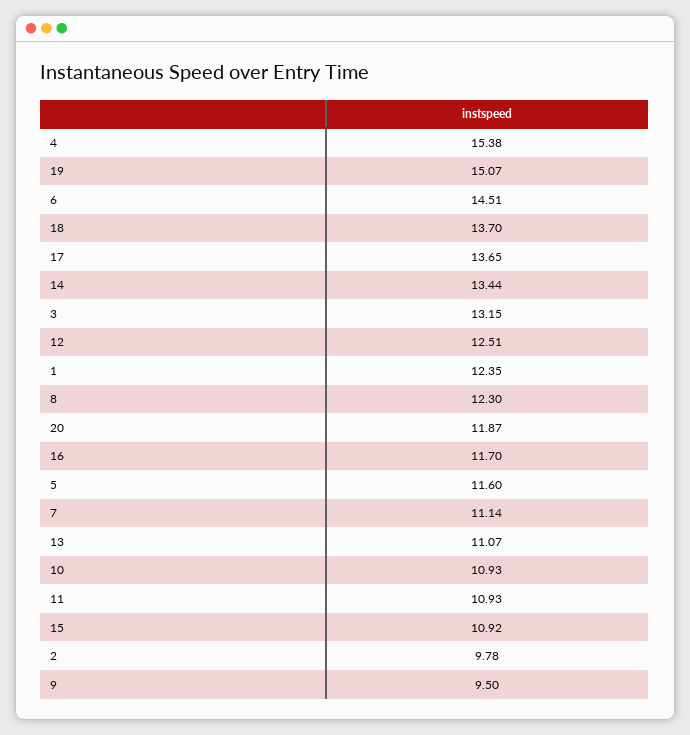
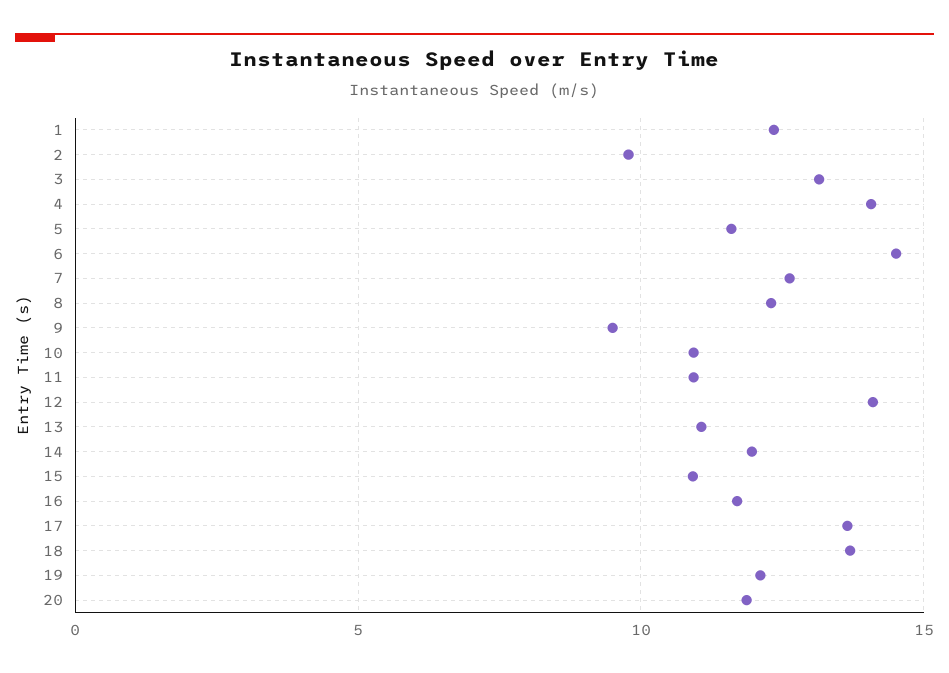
  {
-   "4": 15.38,
+   "4": 14,
-   "19": 15.07,
+   "19": 12,
    "6": 14.51,
    "18": 13.7,
    "17": 13.65,
-   "14": 13.44,
+   "14": 12,
    "3": 13.15,
-   "12": 12.51,
+   "12": 14,
    "1": 12.35,
    "8": 12.3,
    "20": 11.87,
    "16": 11.7,
    "5": 11.6,
-   "7": 11.14,
+   "7": 12.5,
    "13": 11.07,
    "10": 10.93,
    "11": 10.93,
    "15": 10.92,
    "2": 9.78,
    "9": 9.5
  }

